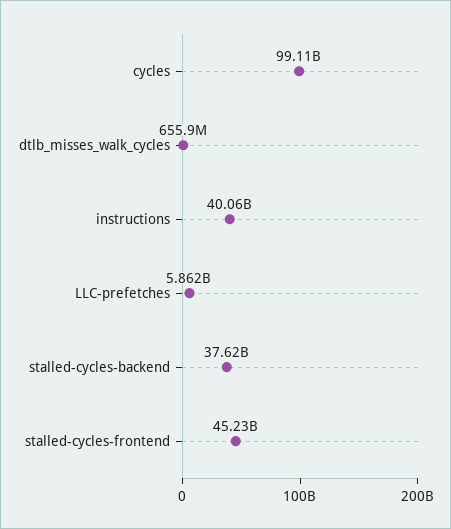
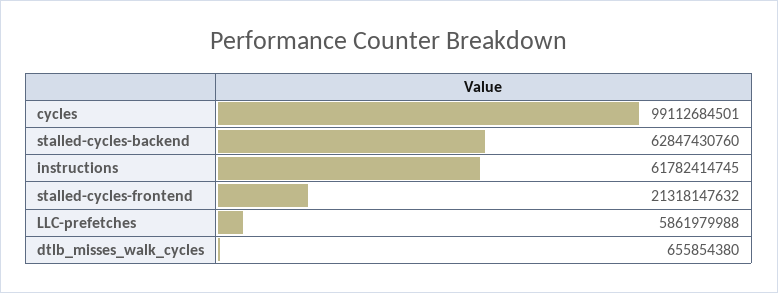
  {
    "cycles": 99112684501,
    "dtlb_misses_walk_cycles": 655854380,
-   "instructions": 40060000000,
+   "instructions": 61782414745,
    "LLC-prefetches": 5861979988,
-   "stalled-cycles-backend": 37620000000,
+   "stalled-cycles-backend": 62847430760,
-   "stalled-cycles-frontend": 45230000000
+   "stalled-cycles-frontend": 21318147632
  }

